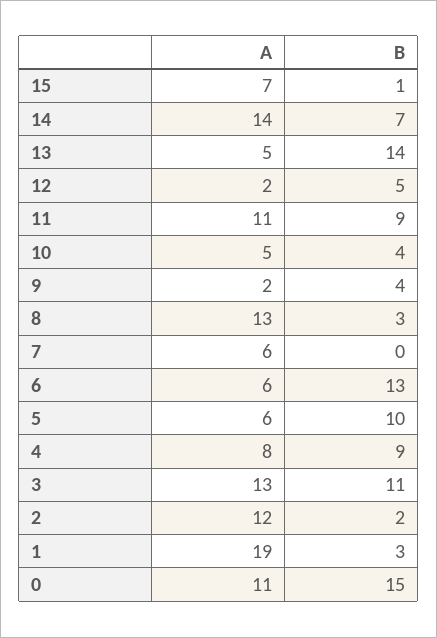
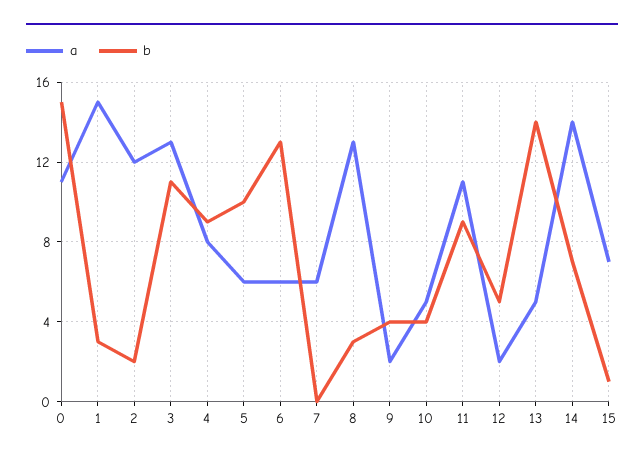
  {
    "A": {
      "15": 7,
      "14": 14,
      "13": 5,
      "12": 2,
      "11": 11,
      "10": 5,
      "9": 2,
      "8": 13,
      "7": 6,
      "6": 6,
      "5": 6,
      "4": 8,
      "3": 13,
      "2": 12,
-     "1": 19,
+     "1": 15,
      "0": 11
    },
    "B": {
      "15": 1,
      "14": 7,
      "13": 14,
      "12": 5,
      "11": 9,
      "10": 4,
      "9": 4,
      "8": 3,
      "7": 0,
      "6": 13,
      "5": 10,
      "4": 9,
      "3": 11,
      "2": 2,
      "1": 3,
      "0": 15
    }
  }

